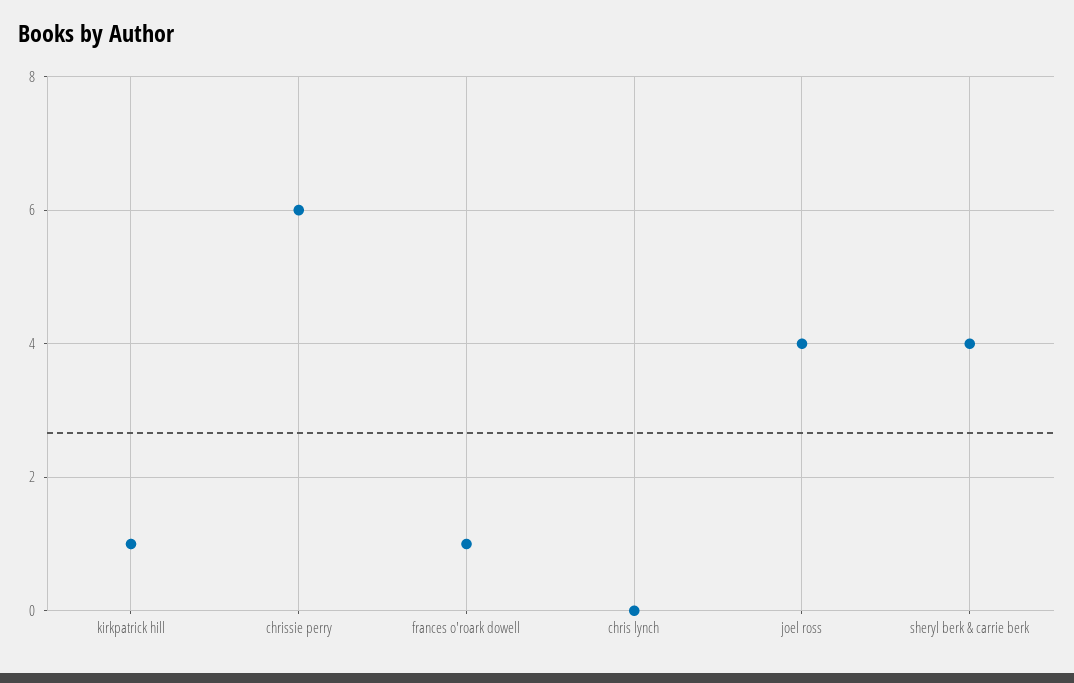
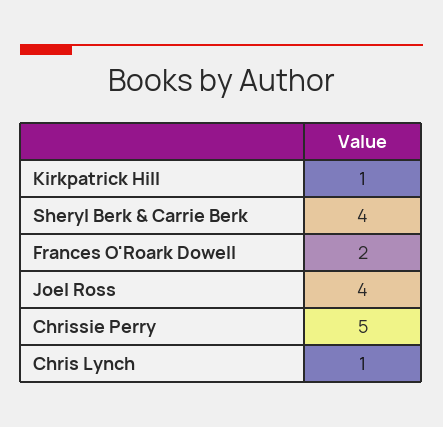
  {
    "kirkpatrick hill": 1,
-   "chrissie perry": 6,
+   "chrissie perry": 5,
-   "frances o'roark dowell": 1,
+   "frances o'roark dowell": 2,
-   "chris lynch": 0,
+   "chris lynch": 1,
    "joel ross": 4,
    "sheryl berk & carrie berk": 4
  }

